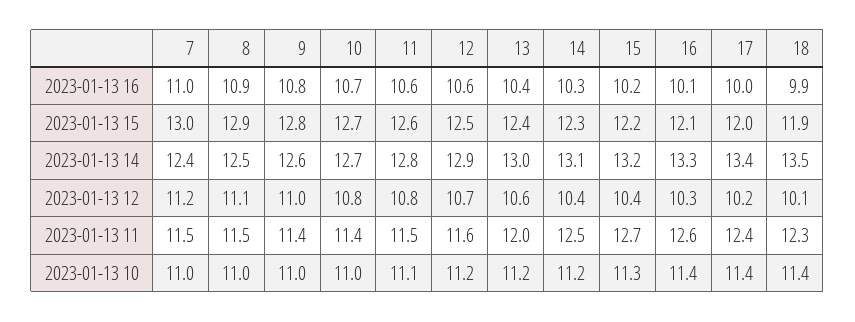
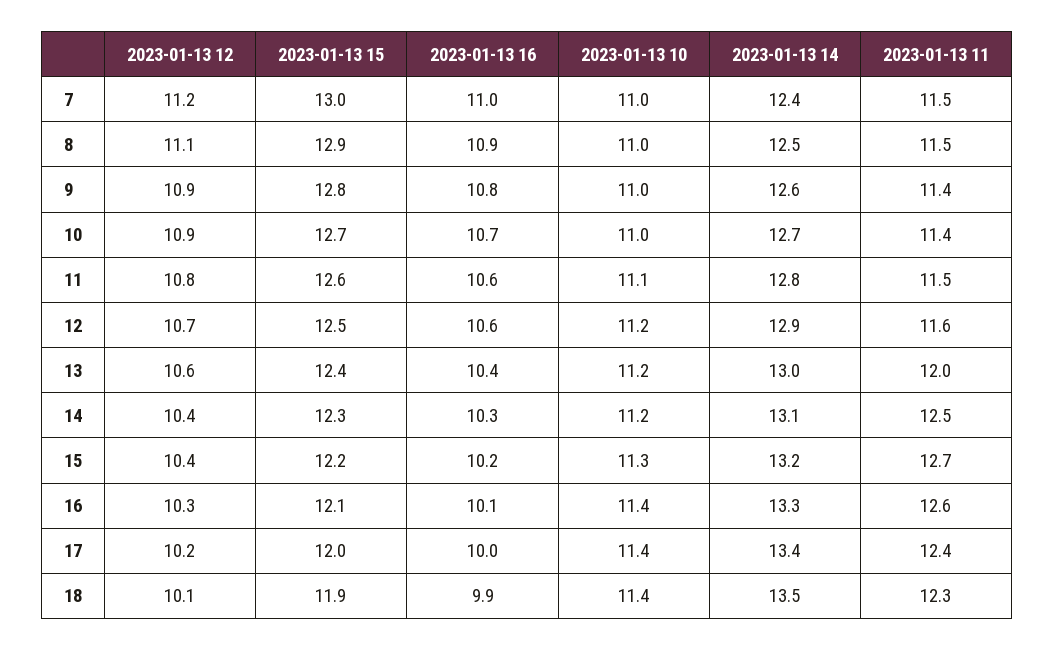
  {
    "7": {
      "2023-01-13 16": 11,
      "2023-01-13 15": 13,
      "2023-01-13 14": 12.4,
      "2023-01-13 12": 11.2,
      "2023-01-13 11": 11.5,
      "2023-01-13 10": 11
    },
    "8": {
      "2023-01-13 16": 10.9,
      "2023-01-13 15": 12.9,
      "2023-01-13 14": 12.5,
      "2023-01-13 12": 11.1,
      "2023-01-13 11": 11.5,
      "2023-01-13 10": 11
    },
    "9": {
      "2023-01-13 16": 10.8,
      "2023-01-13 15": 12.8,
      "2023-01-13 14": 12.6,
-     "2023-01-13 12": 11,
+     "2023-01-13 12": 10.9,
      "2023-01-13 11": 11.4,
      "2023-01-13 10": 11
    },
    "10": {
      "2023-01-13 16": 10.7,
      "2023-01-13 15": 12.7,
      "2023-01-13 14": 12.7,
-     "2023-01-13 12": 10.8,
+     "2023-01-13 12": 10.9,
      "2023-01-13 11": 11.4,
      "2023-01-13 10": 11
    },
    "11": {
      "2023-01-13 16": 10.6,
      "2023-01-13 15": 12.6,
      "2023-01-13 14": 12.8,
      "2023-01-13 12": 10.8,
      "2023-01-13 11": 11.5,
      "2023-01-13 10": 11.1
    },
    "12": {
      "2023-01-13 16": 10.6,
      "2023-01-13 15": 12.5,
      "2023-01-13 14": 12.9,
      "2023-01-13 12": 10.7,
      "2023-01-13 11": 11.6,
      "2023-01-13 10": 11.2
    },
    "13": {
      "2023-01-13 16": 10.4,
      "2023-01-13 15": 12.4,
      "2023-01-13 14": 13,
      "2023-01-13 12": 10.6,
      "2023-01-13 11": 12,
      "2023-01-13 10": 11.2
    },
    "14": {
      "2023-01-13 16": 10.3,
      "2023-01-13 15": 12.3,
      "2023-01-13 14": 13.1,
      "2023-01-13 12": 10.4,
      "2023-01-13 11": 12.5,
      "2023-01-13 10": 11.2
    },
    "15": {
      "2023-01-13 16": 10.2,
      "2023-01-13 15": 12.2,
      "2023-01-13 14": 13.2,
      "2023-01-13 12": 10.4,
      "2023-01-13 11": 12.7,
      "2023-01-13 10": 11.3
    },
    "16": {
      "2023-01-13 16": 10.1,
      "2023-01-13 15": 12.1,
      "2023-01-13 14": 13.3,
      "2023-01-13 12": 10.3,
      "2023-01-13 11": 12.6,
      "2023-01-13 10": 11.4
    },
    "17": {
      "2023-01-13 16": 10,
      "2023-01-13 15": 12,
      "2023-01-13 14": 13.4,
      "2023-01-13 12": 10.2,
      "2023-01-13 11": 12.4,
      "2023-01-13 10": 11.4
    },
    "18": {
      "2023-01-13 16": 9.9,
      "2023-01-13 15": 11.9,
      "2023-01-13 14": 13.5,
      "2023-01-13 12": 10.1,
      "2023-01-13 11": 12.3,
      "2023-01-13 10": 11.4
    }
  }

